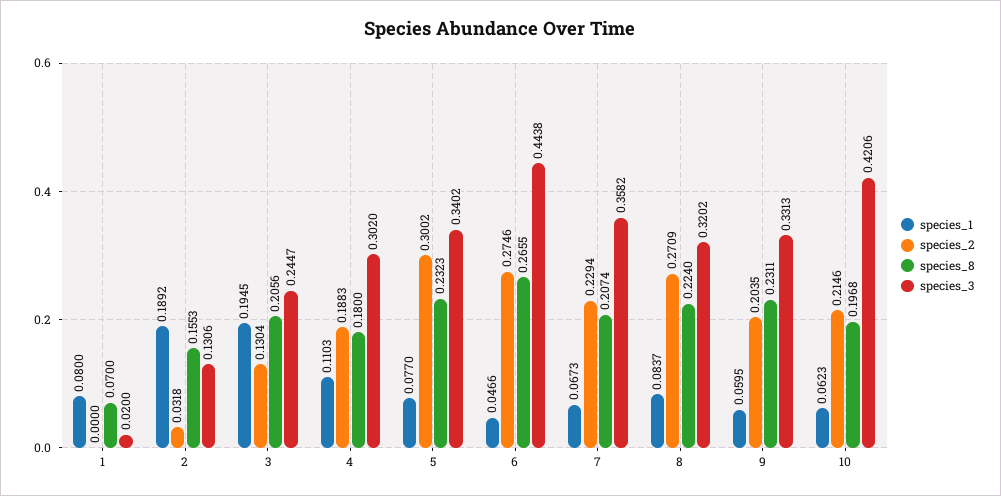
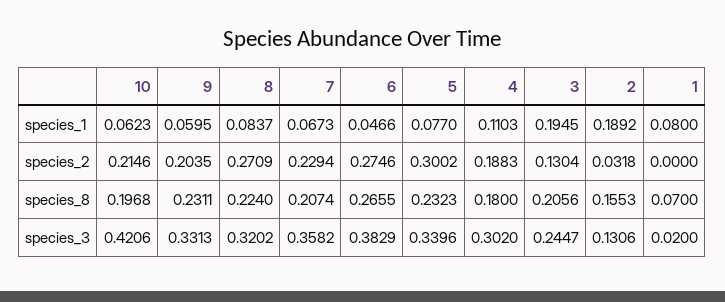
  {
    "species_1": {
      "1": 0.08,
      "2": 0.1892,
      "3": 0.1945,
      "4": 0.1103,
      "5": 0.077,
      "6": 0.0466,
      "7": 0.0673,
      "8": 0.0837,
      "9": 0.0595,
      "10": 0.0623
    },
    "species_2": {
      "1": 0,
      "2": 0.0318,
      "3": 0.1304,
      "4": 0.1883,
      "5": 0.3002,
      "6": 0.2746,
      "7": 0.2294,
      "8": 0.2709,
      "9": 0.2035,
      "10": 0.2146
    },
    "species_8": {
      "1": 0.07,
      "2": 0.1553,
      "3": 0.2056,
      "4": 0.18,
      "5": 0.2323,
      "6": 0.2655,
      "7": 0.2074,
      "8": 0.224,
      "9": 0.2311,
      "10": 0.1968
    },
    "species_3": {
      "1": 0.02,
      "2": 0.1306,
      "3": 0.2447,
      "4": 0.302,
-     "5": 0.3402,
+     "5": 0.3396,
-     "6": 0.4438,
+     "6": 0.3829,
      "7": 0.3582,
      "8": 0.3202,
      "9": 0.3313,
      "10": 0.4206
    }
  }

